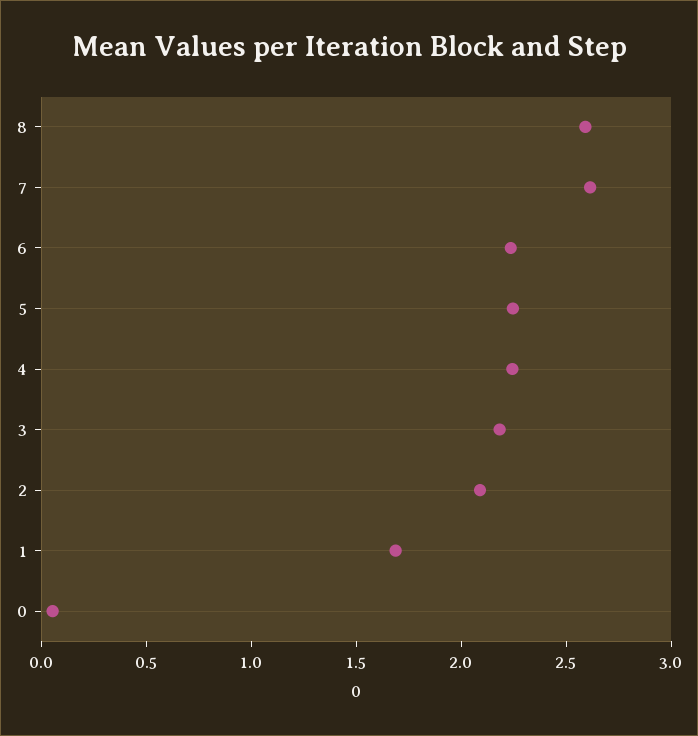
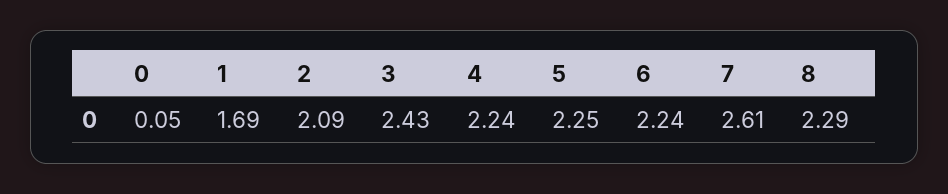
  {
-   "8": 2.6,
+   "8": 2.29,
    "7": 2.61,
    "6": 2.24,
    "5": 2.25,
    "4": 2.24,
-   "3": 2.2,
+   "3": 2.43,
    "2": 2.09,
    "1": 1.69,
    "0": 0.05
  }

